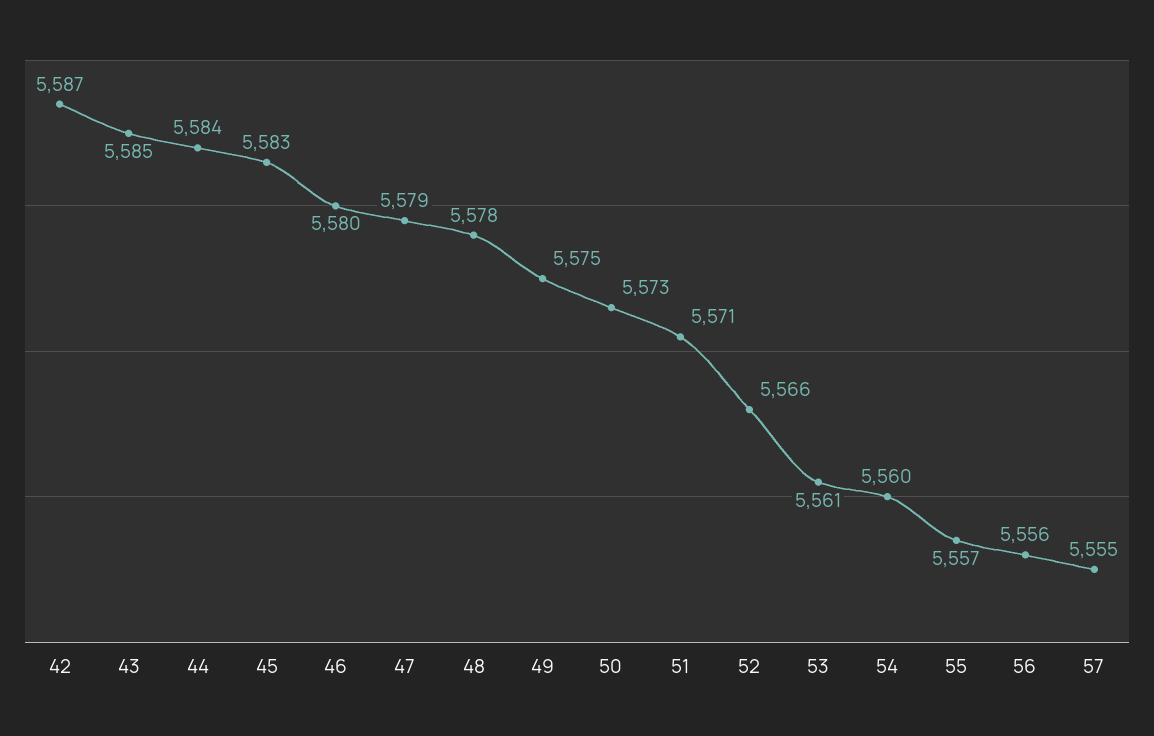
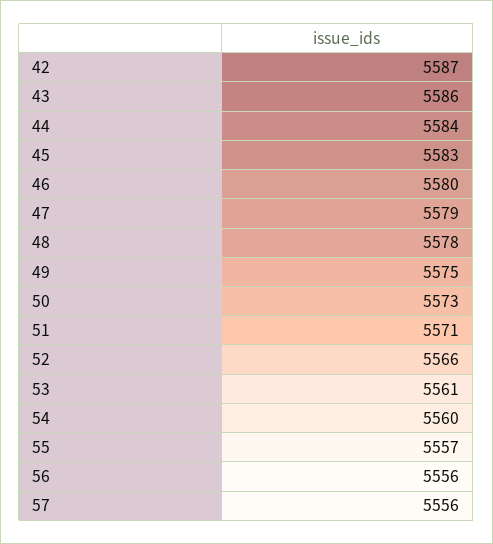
  {
    "42": 5587,
-   "43": 5585,
+   "43": 5586,
    "44": 5584,
    "45": 5583,
    "46": 5580,
    "47": 5579,
    "48": 5578,
    "49": 5575,
    "50": 5573,
    "51": 5571,
    "52": 5566,
    "53": 5561,
    "54": 5560,
    "55": 5557,
    "56": 5556,
-   "57": 5555
+   "57": 5556
  }

